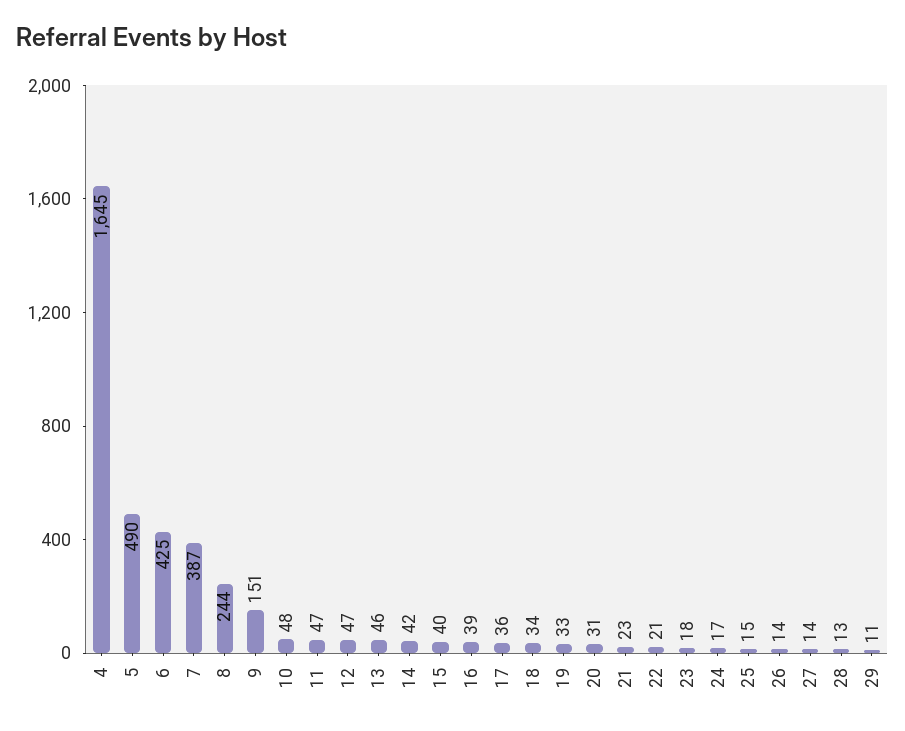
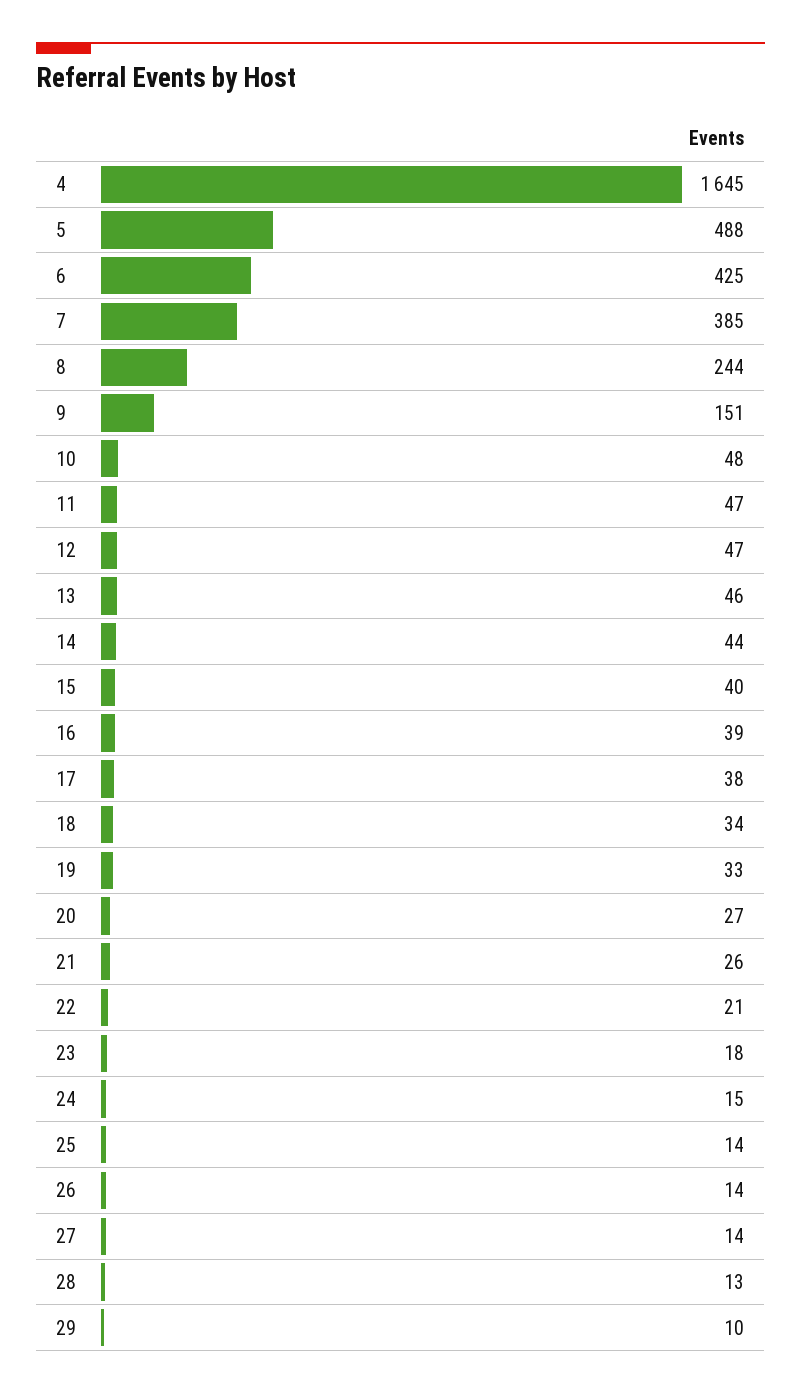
  {
    "4": 1645,
-   "5": 490,
+   "5": 488,
    "6": 425,
-   "7": 387,
+   "7": 385,
    "8": 244,
    "9": 151,
    "10": 48,
    "11": 47,
    "12": 47,
    "13": 46,
-   "14": 42,
+   "14": 44,
    "15": 40,
    "16": 39,
-   "17": 36,
+   "17": 38,
    "18": 34,
    "19": 33,
-   "20": 31,
+   "20": 27,
-   "21": 23,
+   "21": 26,
    "22": 21,
    "23": 18,
-   "24": 17,
+   "24": 15,
-   "25": 15,
+   "25": 14,
    "26": 14,
    "27": 14,
    "28": 13,
-   "29": 11
+   "29": 10
  }

